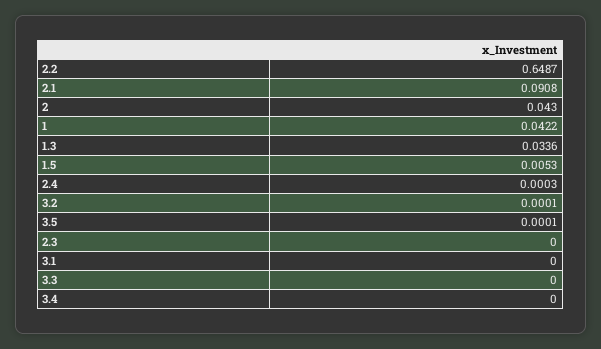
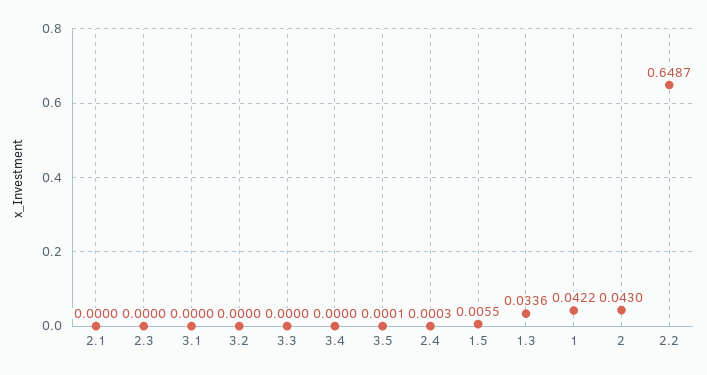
  {
    "2.2": 0.6487,
-   "2.1": 0.0908,
+   "2.1": 0,
    "2": 0.043,
    "1": 0.0422,
    "1.3": 0.0336,
-   "1.5": 0.0053,
+   "1.5": 0.0055,
    "2.4": 0.0003,
-   "3.2": 0.0001,
+   "3.2": 0,
    "3.5": 0.0001,
    "2.3": 0,
    "3.1": 0,
    "3.3": 0,
    "3.4": 0
  }

